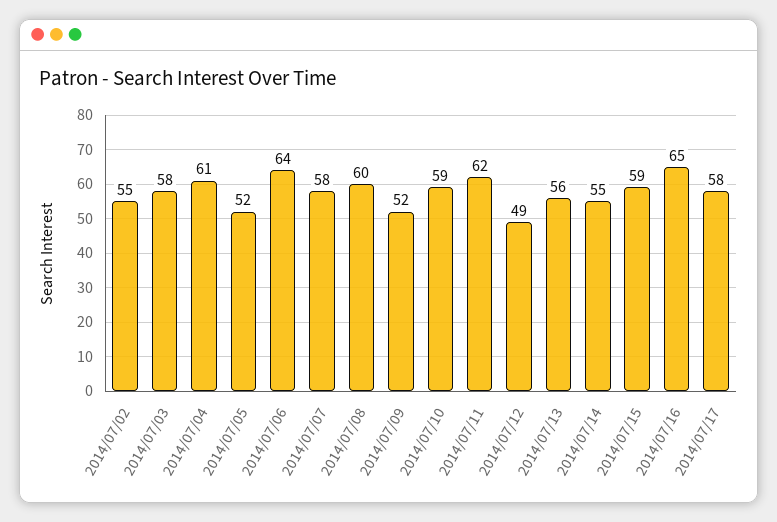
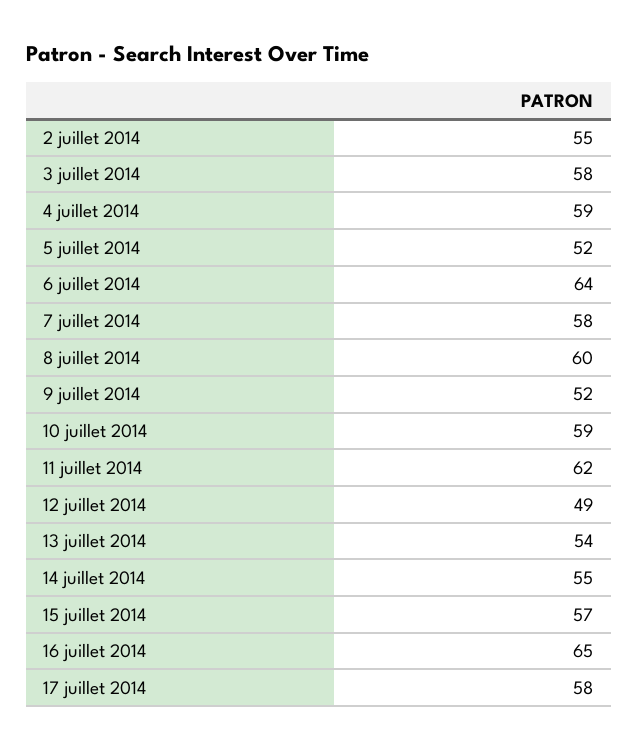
  {
    "2014/07/02": 55,
    "2014/07/03": 58,
-   "2014/07/04": 61,
+   "2014/07/04": 59,
    "2014/07/05": 52,
    "2014/07/06": 64,
    "2014/07/07": 58,
    "2014/07/08": 60,
    "2014/07/09": 52,
    "2014/07/10": 59,
    "2014/07/11": 62,
    "2014/07/12": 49,
-   "2014/07/13": 56,
+   "2014/07/13": 54,
    "2014/07/14": 55,
-   "2014/07/15": 59,
+   "2014/07/15": 57,
    "2014/07/16": 65,
    "2014/07/17": 58
  }

